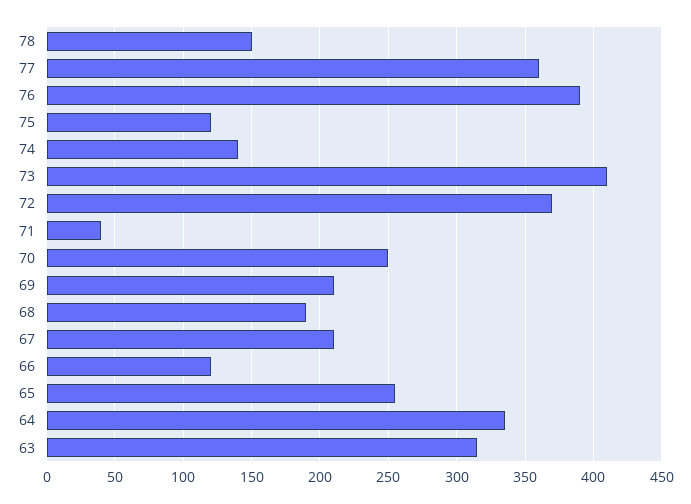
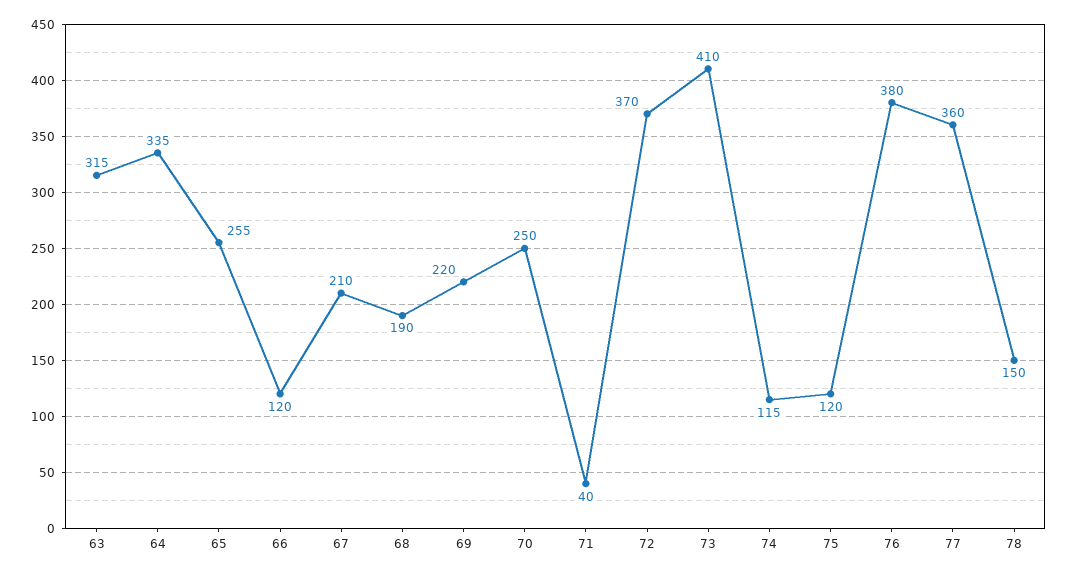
  {
    "78": 150,
    "77": 360,
-   "76": 390,
+   "76": 380,
    "75": 120,
-   "74": 140,
+   "74": 115,
    "73": 410,
    "72": 370,
    "71": 40,
    "70": 250,
-   "69": 210,
+   "69": 220,
    "68": 190,
    "67": 210,
    "66": 120,
    "65": 255,
    "64": 335,
    "63": 315
  }

